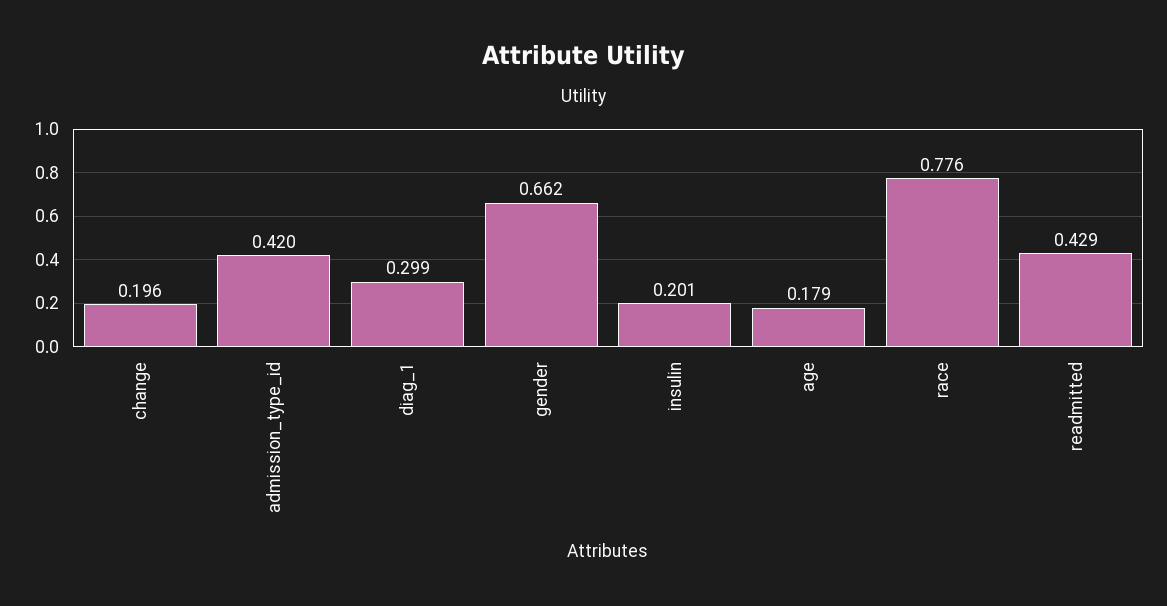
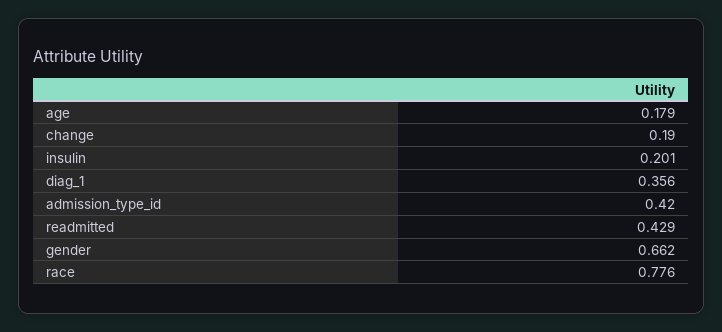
  {
-   "change": 0.196,
+   "change": 0.19,
    "admission_type_id": 0.42,
-   "diag_1": 0.299,
+   "diag_1": 0.356,
    "gender": 0.662,
    "insulin": 0.201,
    "age": 0.179,
    "race": 0.776,
    "readmitted": 0.429
  }

